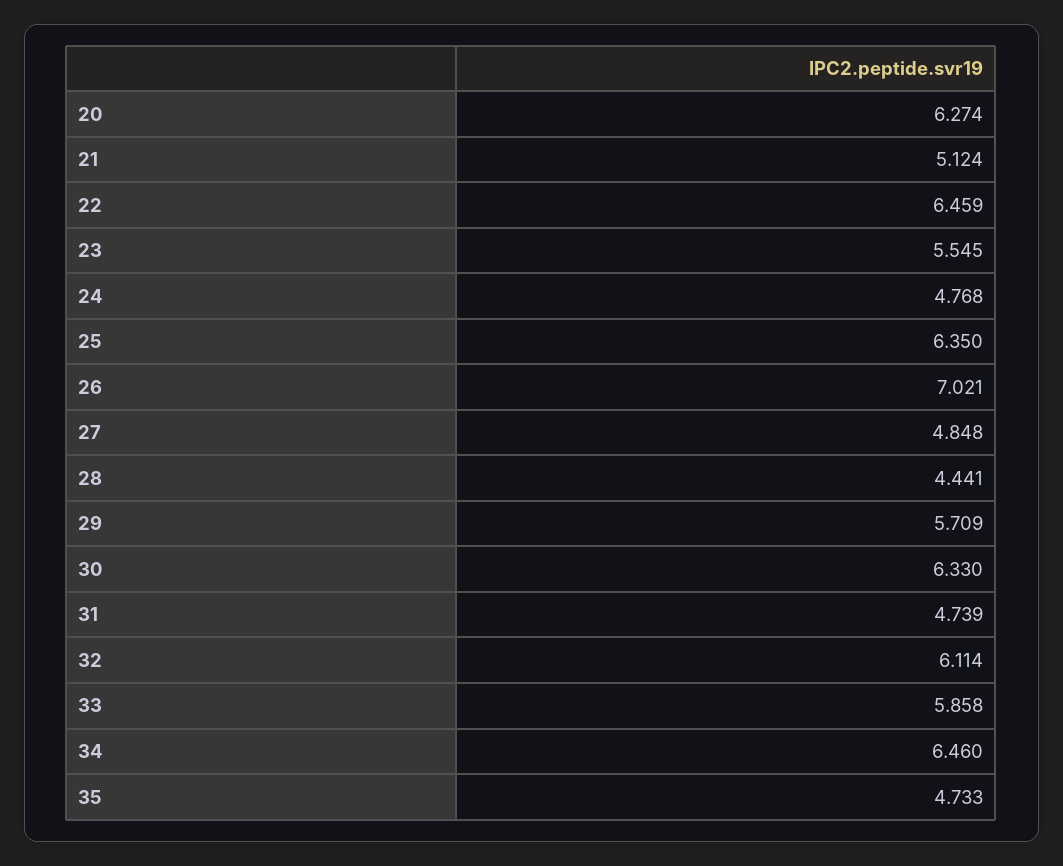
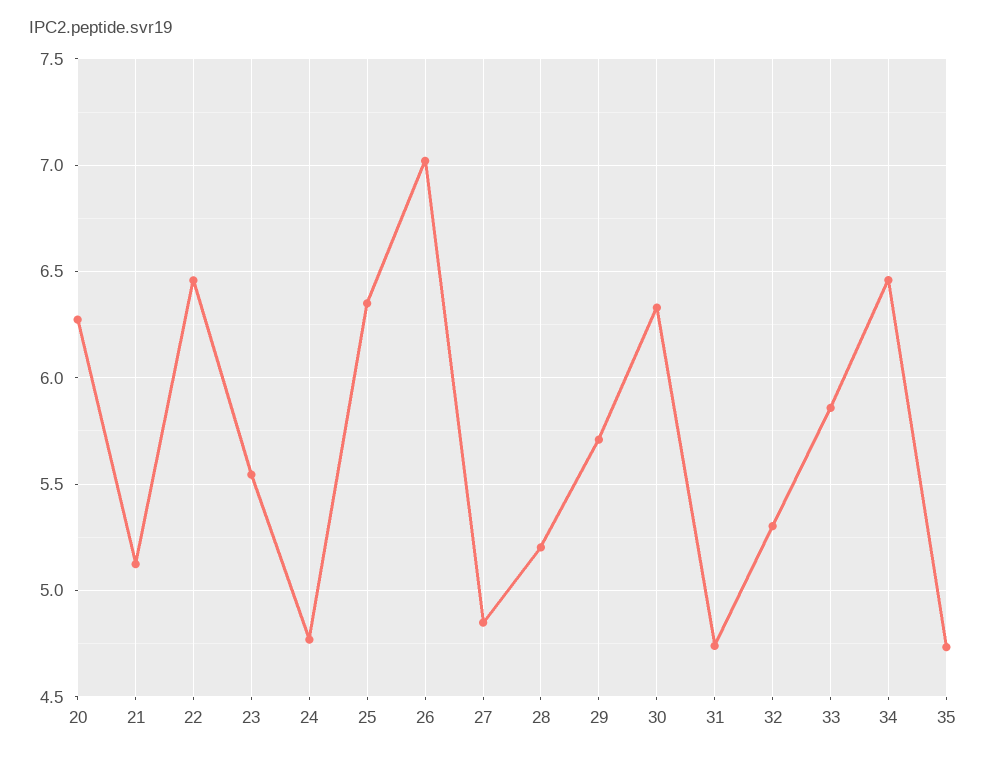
  {
    "20": 6.274,
    "21": 5.124,
    "22": 6.459,
    "23": 5.545,
    "24": 4.768,
    "25": 6.35,
    "26": 7.021,
    "27": 4.848,
-   "28": 4.441,
+   "28": 5.2,
    "29": 5.709,
    "30": 6.33,
    "31": 4.739,
-   "32": 6.114,
+   "32": 5.3,
    "33": 5.858,
    "34": 6.46,
    "35": 4.733
  }

